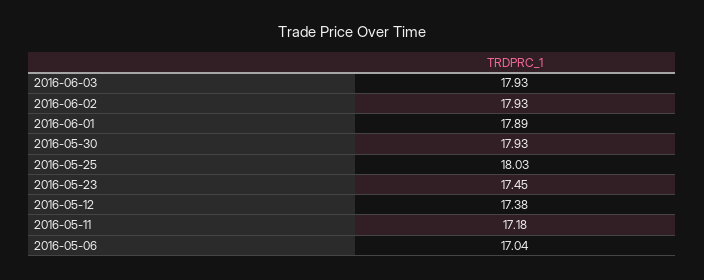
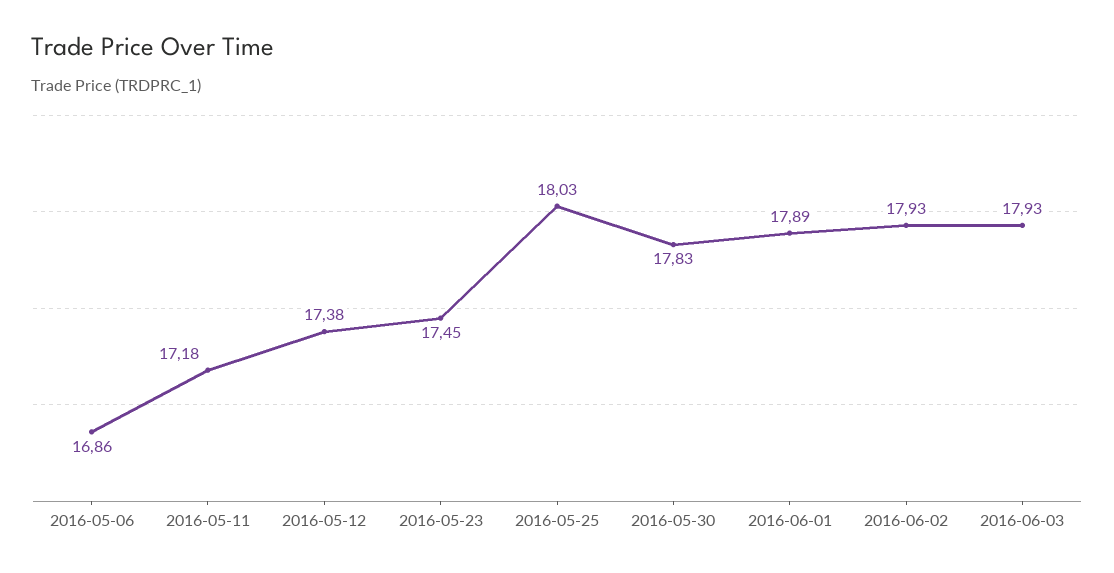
  {
    "2016-06-03": 17.93,
    "2016-06-02": 17.93,
    "2016-06-01": 17.89,
-   "2016-05-30": 17.93,
+   "2016-05-30": 17.83,
    "2016-05-25": 18.03,
    "2016-05-23": 17.45,
    "2016-05-12": 17.38,
    "2016-05-11": 17.18,
-   "2016-05-06": 17.04
+   "2016-05-06": 16.86
  }

